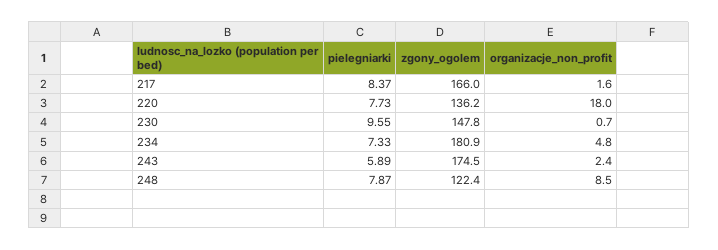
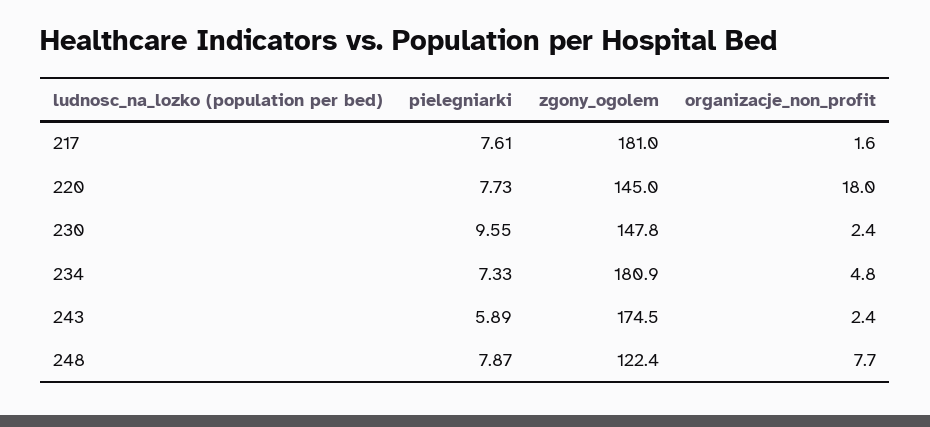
  {
    "pielegniarki": {
-     "217": 8.37,
+     "217": 7.61,
      "220": 7.73,
      "230": 9.55,
      "234": 7.33,
      "243": 5.89,
      "248": 7.87
    },
    "zgony_ogolem": {
-     "217": 166,
+     "217": 181,
-     "220": 136.2,
+     "220": 145,
      "230": 147.8,
      "234": 180.9,
      "243": 174.5,
      "248": 122.4
    },
    "organizacje_non_profit": {
      "217": 1.6,
      "220": 18,
-     "230": 0.7,
+     "230": 2.4,
      "234": 4.8,
      "243": 2.4,
-     "248": 8.5
+     "248": 7.7
    }
  }

